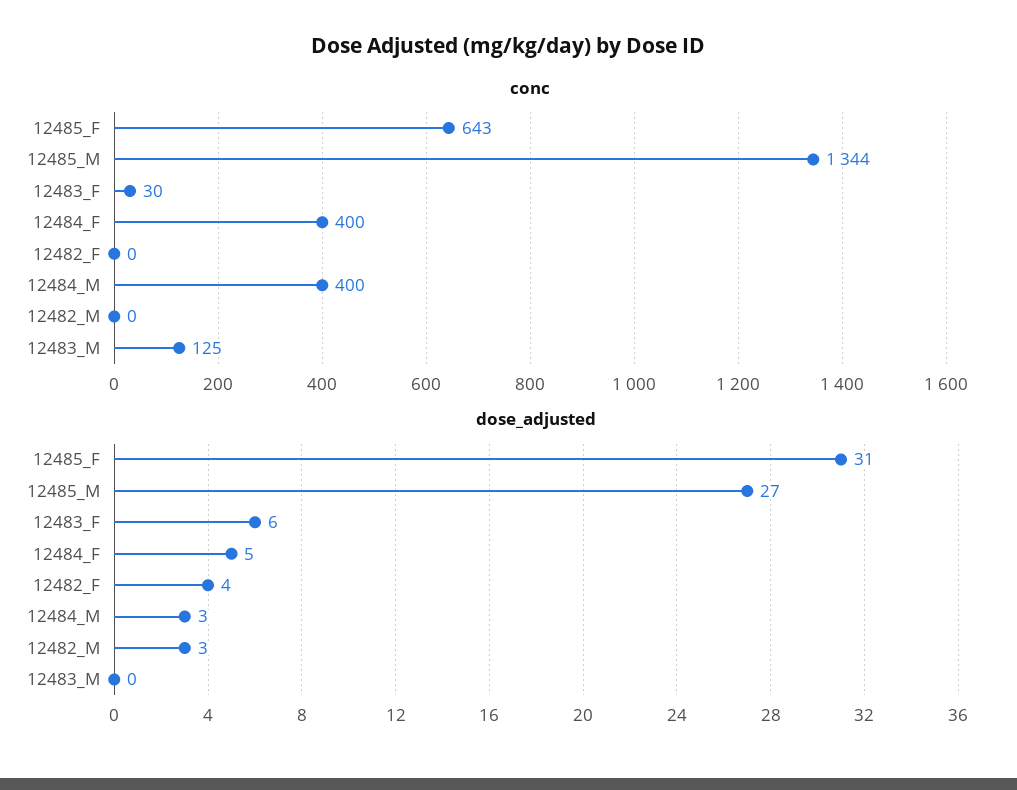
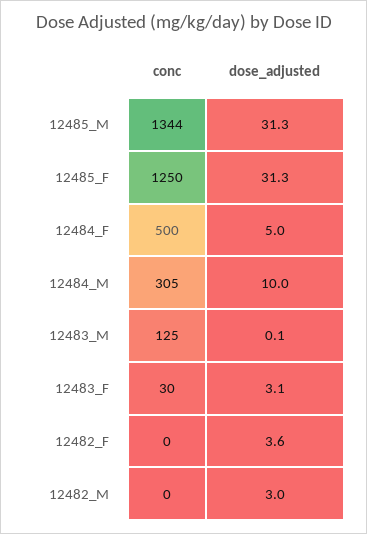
  {
    "conc": {
-     "12485_F": 643,
+     "12485_F": 1250,
      "12485_M": 1344,
      "12483_F": 30,
-     "12484_F": 400,
+     "12484_F": 500,
      "12482_F": 0,
-     "12484_M": 400,
+     "12484_M": 305,
      "12482_M": 0,
      "12483_M": 125
    },
    "dose_adjusted": {
      "12485_F": 31.3,
-     "12485_M": 27,
+     "12485_M": 31.3,
-     "12483_F": 6,
+     "12483_F": 3.1,
      "12484_F": 5,
      "12482_F": 3.6,
-     "12484_M": 3,
+     "12484_M": 10,
      "12482_M": 3,
      "12483_M": 0.1
    }
  }

